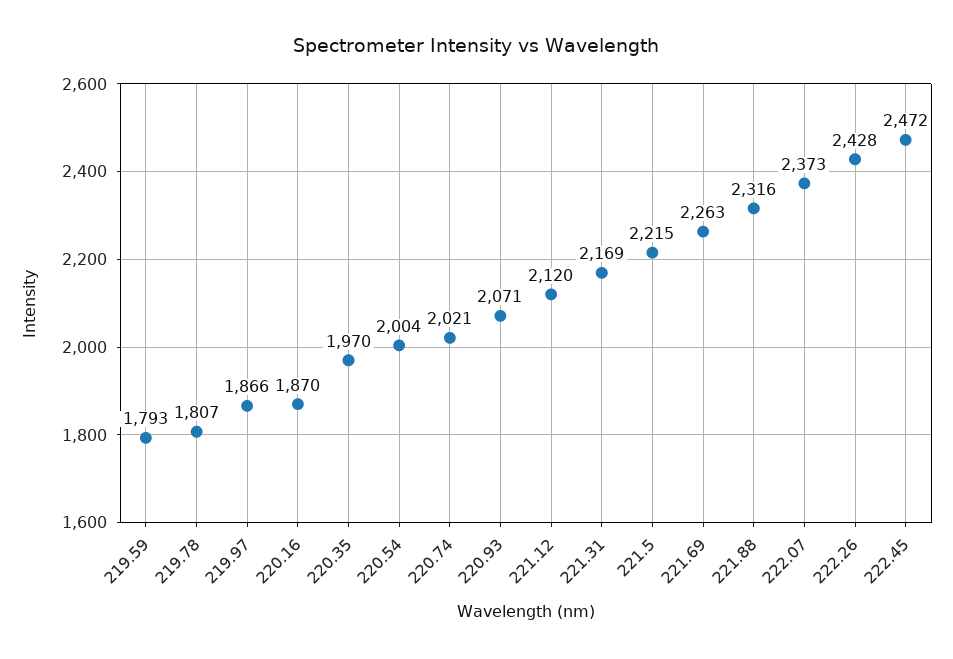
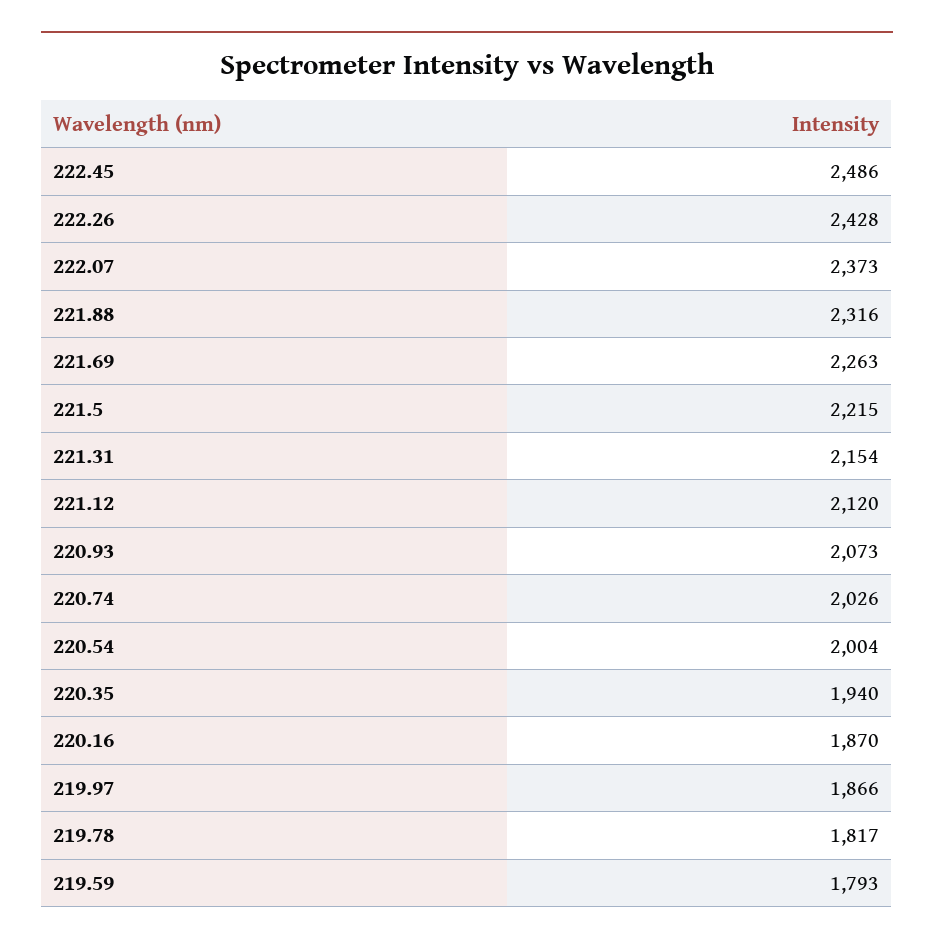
  {
    "219.59": 1793,
-   "219.78": 1807,
+   "219.78": 1817,
    "219.97": 1866,
    "220.16": 1870,
-   "220.35": 1970,
+   "220.35": 1940,
    "220.54": 2004,
-   "220.74": 2021,
+   "220.74": 2026,
-   "220.93": 2071,
+   "220.93": 2073,
    "221.12": 2120,
-   "221.31": 2169,
+   "221.31": 2154,
    "221.5": 2215,
    "221.69": 2263,
    "221.88": 2316,
    "222.07": 2373,
    "222.26": 2428,
-   "222.45": 2472
+   "222.45": 2486
  }

